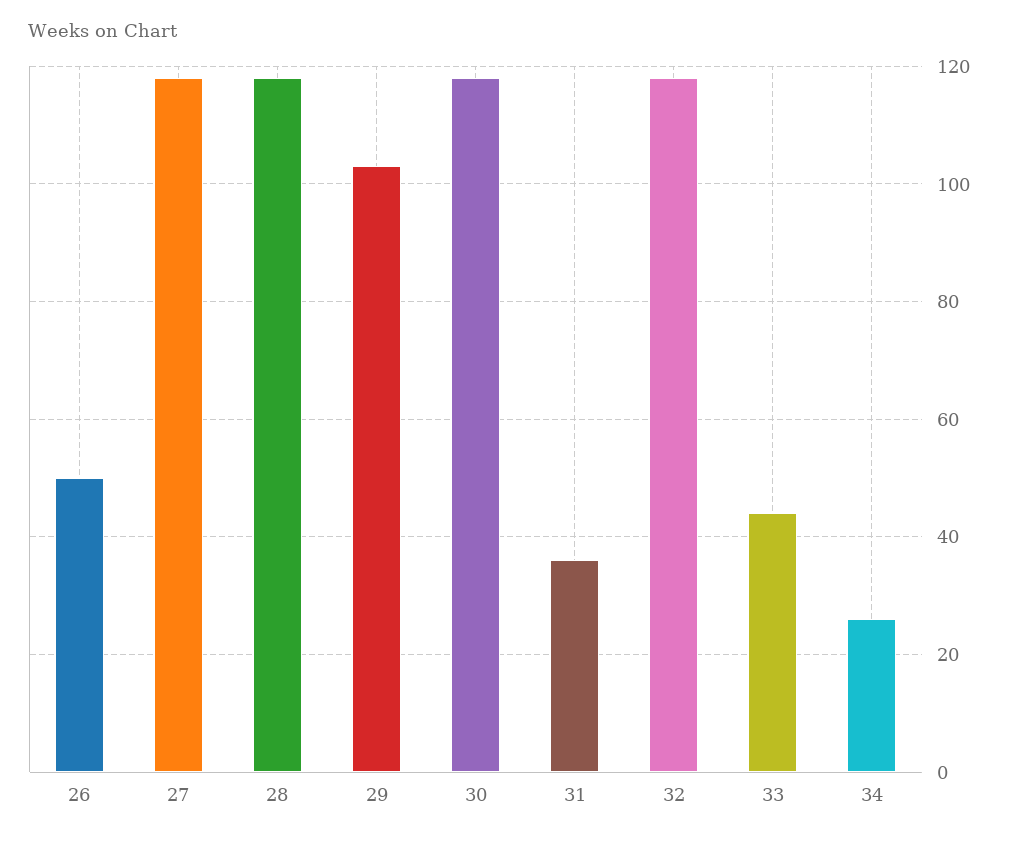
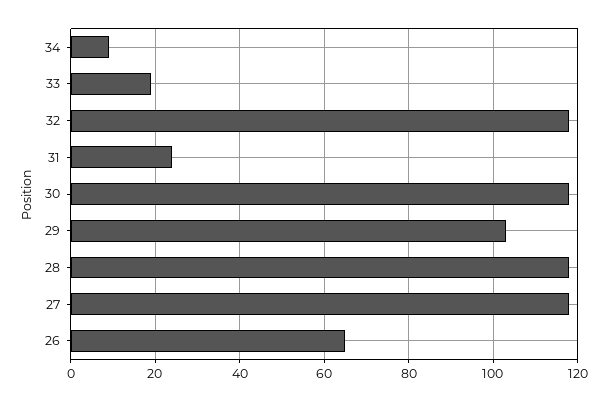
  {
-   "26": 50,
+   "26": 65,
    "27": 120,
    "28": 120,
    "29": 105,
    "30": 120,
-   "31": 35,
+   "31": 25,
    "32": 120,
-   "33": 45,
+   "33": 20,
-   "34": 25
+   "34": 10
  }

